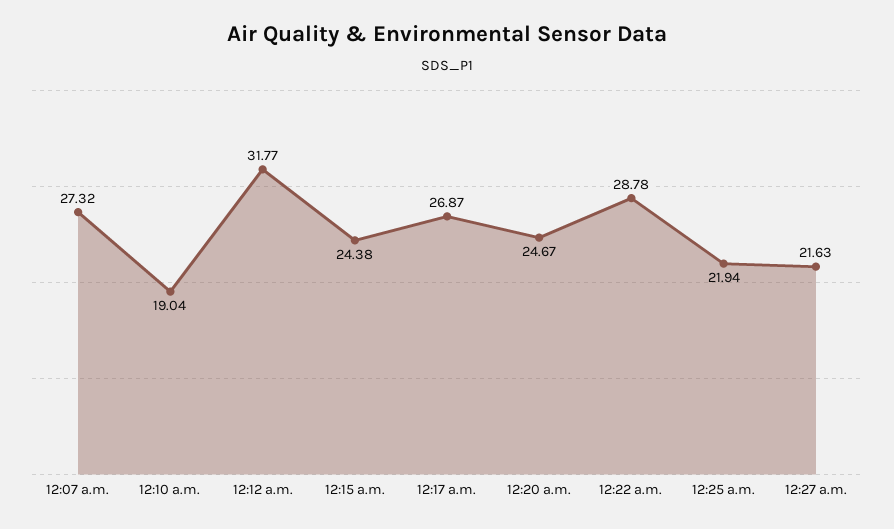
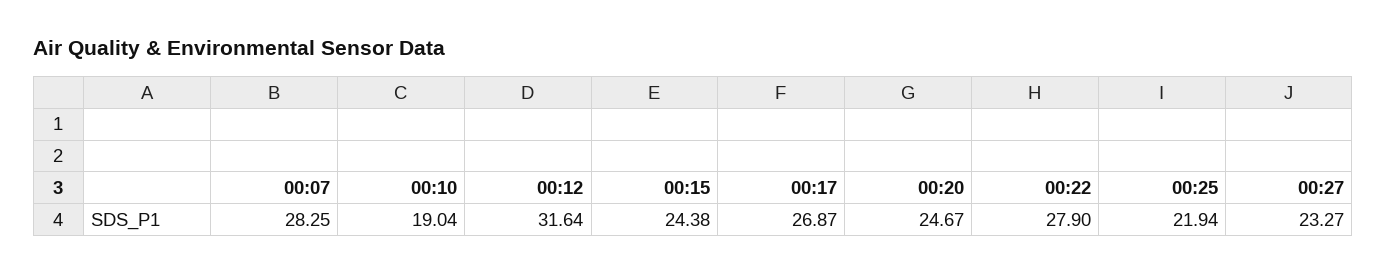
  {
-   "12:07 a.m.": 27.32,
+   "12:07 a.m.": 28.25,
    "12:10 a.m.": 19.04,
-   "12:12 a.m.": 31.77,
+   "12:12 a.m.": 31.64,
    "12:15 a.m.": 24.38,
    "12:17 a.m.": 26.87,
    "12:20 a.m.": 24.67,
-   "12:22 a.m.": 28.78,
+   "12:22 a.m.": 27.9,
    "12:25 a.m.": 21.94,
-   "12:27 a.m.": 21.63
+   "12:27 a.m.": 23.27
  }

